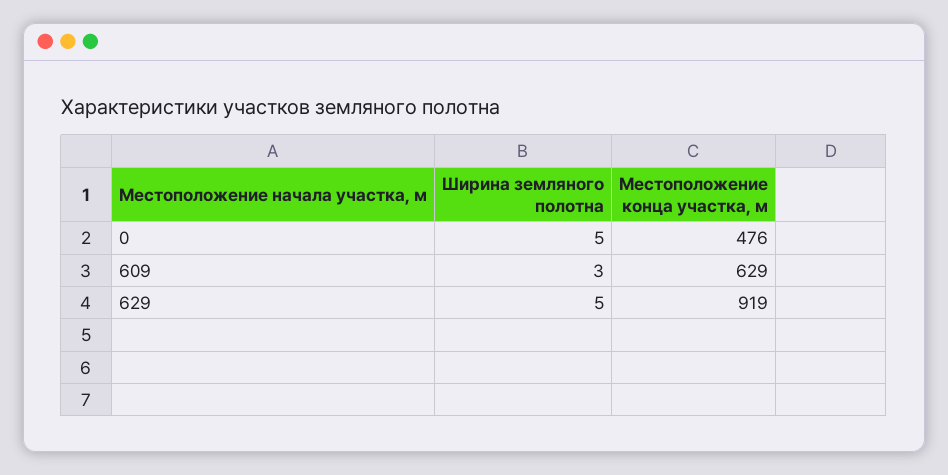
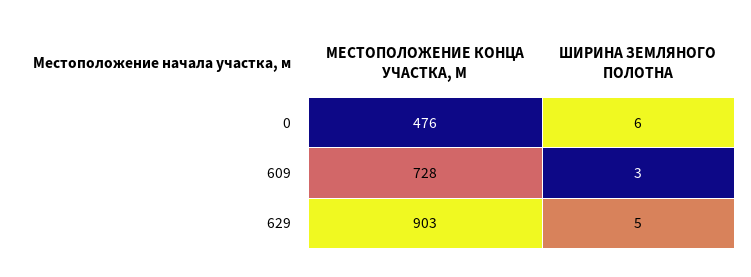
  {
    "Ширина земляного полотна": {
-     "0": 5,
+     "0": 6,
      "609": 3,
      "629": 5
    },
    "Местоположение конца участка, м": {
      "0": 476,
-     "609": 629,
+     "609": 728,
-     "629": 919
+     "629": 903
    }
  }

